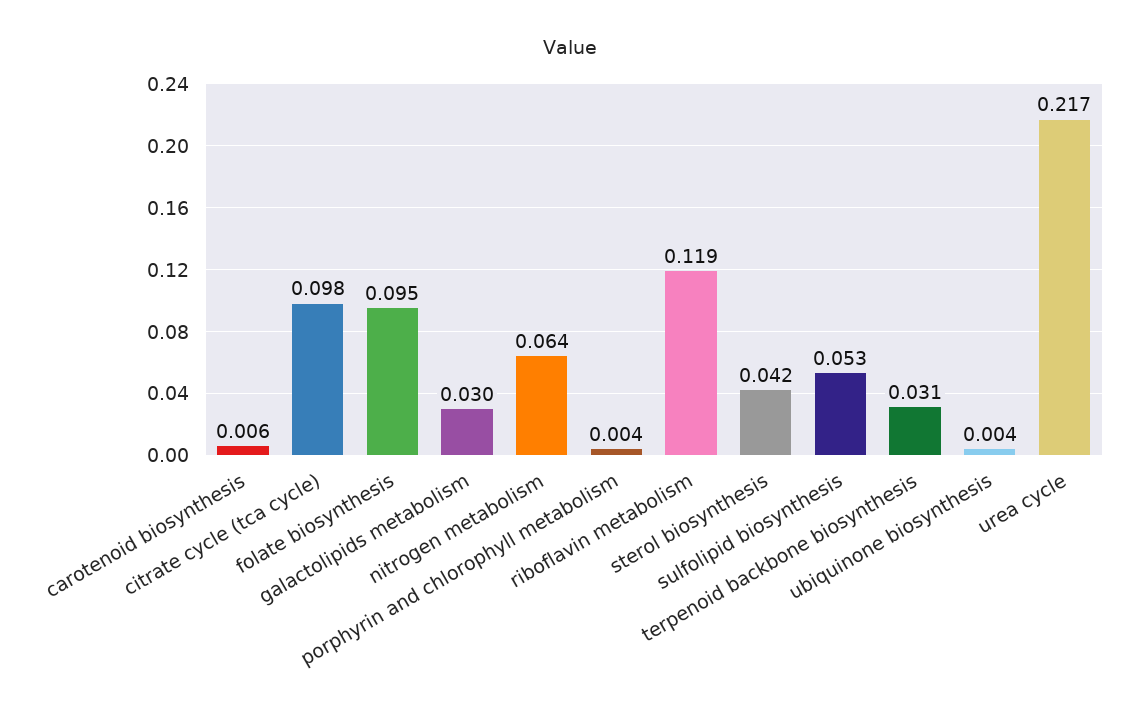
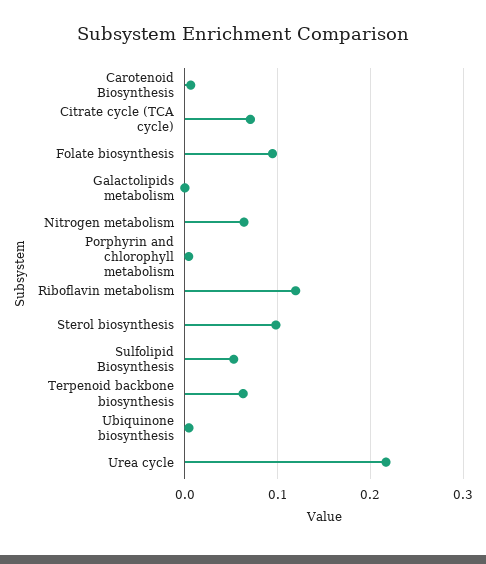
  {
    "carotenoid biosynthesis": 0.006,
-   "citrate cycle (tca cycle)": 0.098,
+   "citrate cycle (tca cycle)": 0.07,
    "folate biosynthesis": 0.095,
-   "galactolipids metabolism": 0.03,
+   "galactolipids metabolism": 0,
    "nitrogen metabolism": 0.064,
    "porphyrin and chlorophyll metabolism": 0.004,
    "riboflavin metabolism": 0.119,
-   "sterol biosynthesis": 0.042,
+   "sterol biosynthesis": 0.1,
    "sulfolipid biosynthesis": 0.053,
-   "terpenoid backbone biosynthesis": 0.031,
+   "terpenoid backbone biosynthesis": 0.06,
    "ubiquinone biosynthesis": 0.004,
    "urea cycle": 0.217
  }

